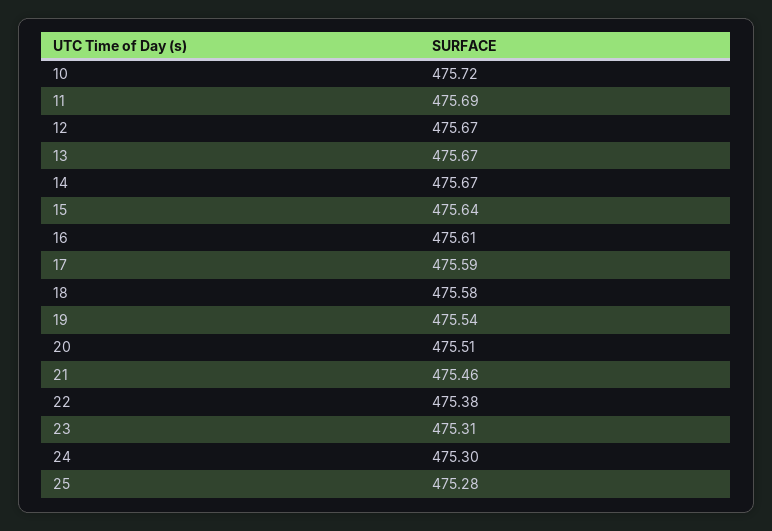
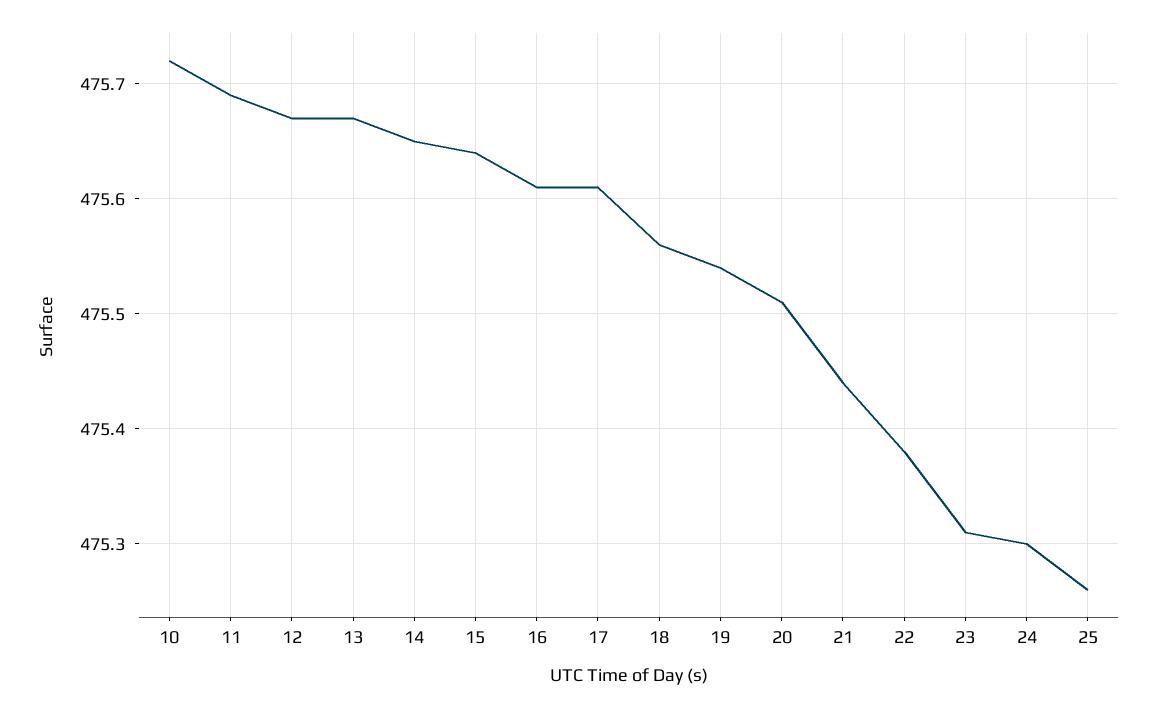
  {
    "10": 475.72,
    "11": 475.69,
    "12": 475.67,
    "13": 475.67,
-   "14": 475.67,
+   "14": 475.65,
    "15": 475.64,
    "16": 475.61,
-   "17": 475.59,
+   "17": 475.61,
-   "18": 475.58,
+   "18": 475.56,
    "19": 475.54,
    "20": 475.51,
-   "21": 475.46,
+   "21": 475.44,
    "22": 475.38,
    "23": 475.31,
    "24": 475.3,
-   "25": 475.28
+   "25": 475.26
  }

